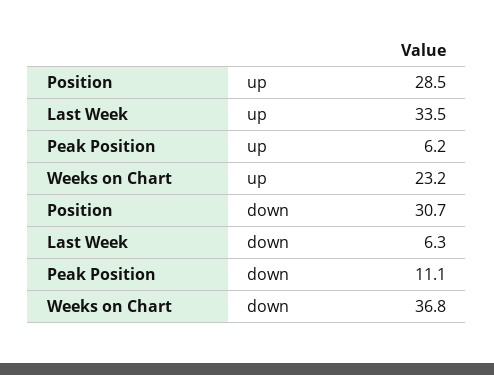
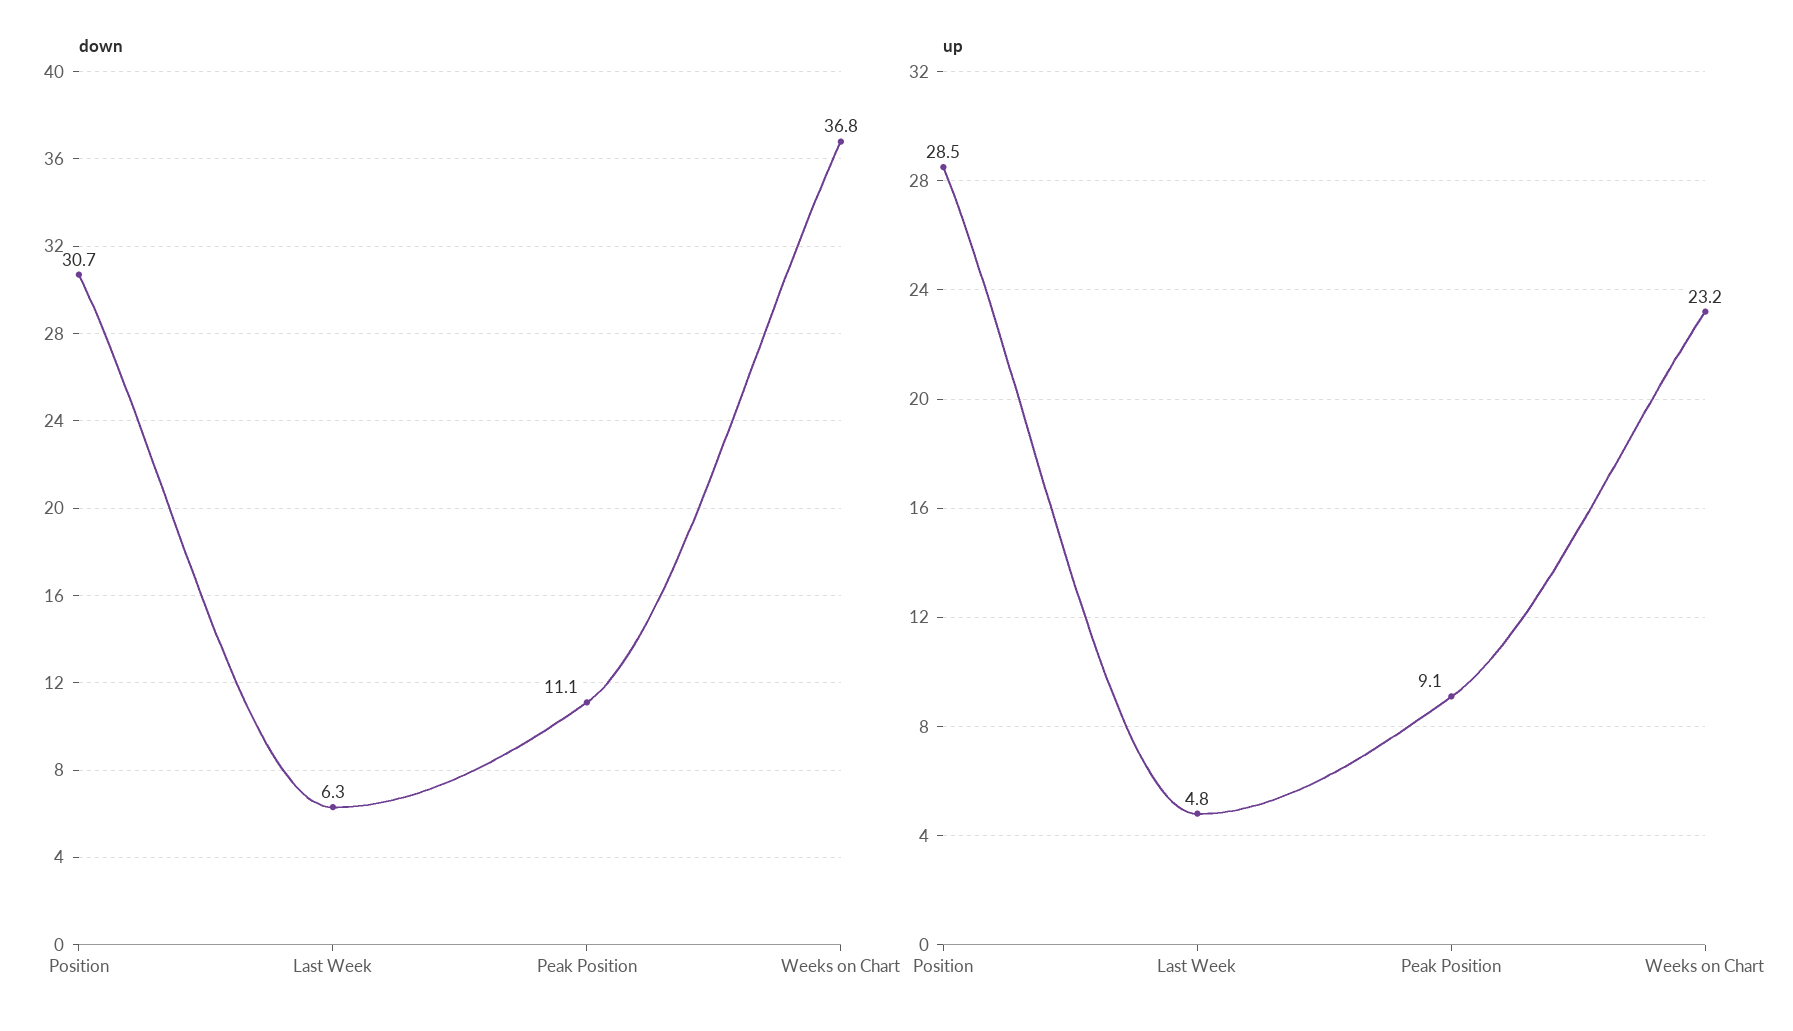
  {
    "up": {
      "Position": 28.5,
-     "Last Week": 33.5,
+     "Last Week": 4.8,
-     "Peak Position": 6.2,
+     "Peak Position": 9.1,
      "Weeks on Chart": 23.2
    },
    "down": {
      "Position": 30.7,
      "Last Week": 6.3,
      "Peak Position": 11.1,
      "Weeks on Chart": 36.8
    }
  }

